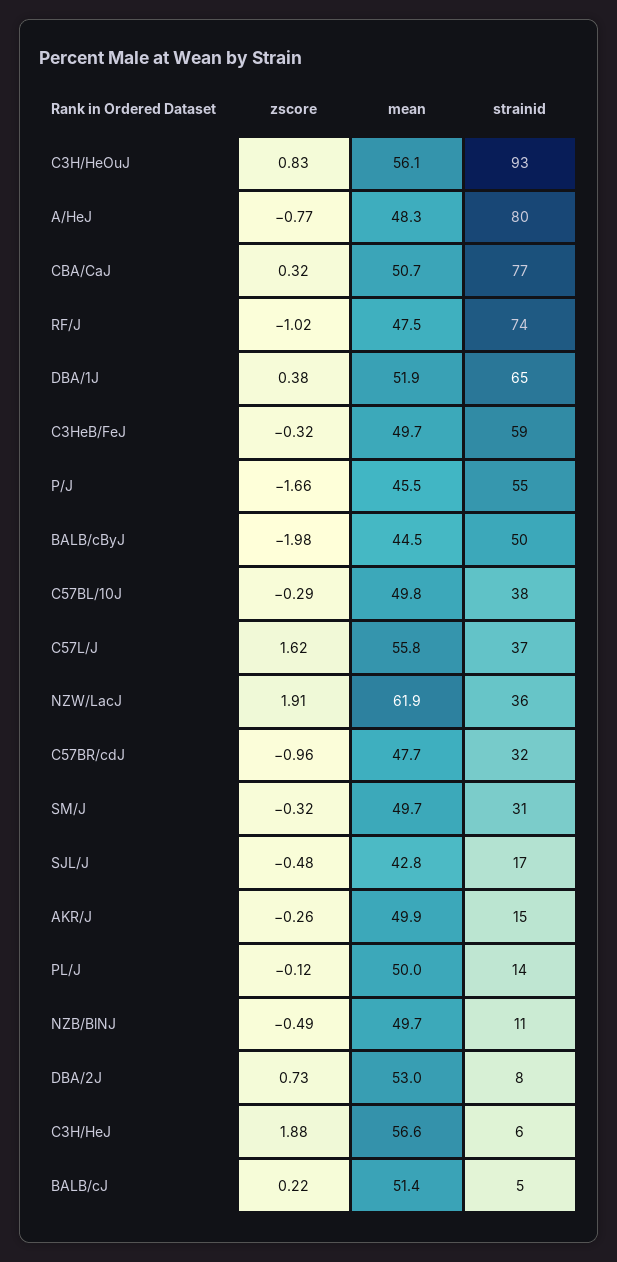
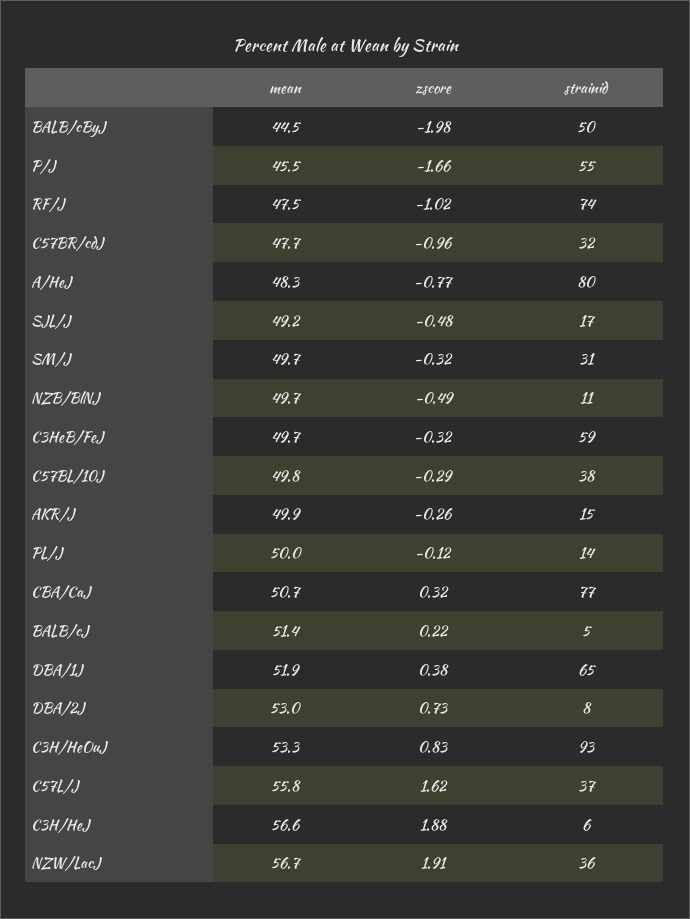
  {
    "zscore": {
      "C3H/HeOuJ": 0.83,
      "A/HeJ": -0.77,
      "CBA/CaJ": 0.32,
      "RF/J": -1.02,
      "DBA/1J": 0.38,
      "C3HeB/FeJ": -0.32,
      "P/J": -1.66,
      "BALB/cByJ": -1.98,
      "C57BL/10J": -0.29,
      "C57L/J": 1.62,
      "NZW/LacJ": 1.91,
      "C57BR/cdJ": -0.96,
      "SM/J": -0.32,
      "SJL/J": -0.48,
      "AKR/J": -0.26,
      "PL/J": -0.12,
      "NZB/BlNJ": -0.49,
      "DBA/2J": 0.73,
      "C3H/HeJ": 1.88,
      "BALB/cJ": 0.22
    },
    "mean": {
-     "C3H/HeOuJ": 56.1,
+     "C3H/HeOuJ": 53.3,
      "A/HeJ": 48.3,
      "CBA/CaJ": 50.7,
      "RF/J": 47.5,
      "DBA/1J": 51.9,
      "C3HeB/FeJ": 49.7,
      "P/J": 45.5,
      "BALB/cByJ": 44.5,
      "C57BL/10J": 49.8,
      "C57L/J": 55.8,
-     "NZW/LacJ": 61.9,
+     "NZW/LacJ": 56.7,
      "C57BR/cdJ": 47.7,
      "SM/J": 49.7,
-     "SJL/J": 42.8,
+     "SJL/J": 49.2,
      "AKR/J": 49.9,
      "PL/J": 50,
      "NZB/BlNJ": 49.7,
      "DBA/2J": 53,
      "C3H/HeJ": 56.6,
      "BALB/cJ": 51.4
    },
    "strainid": {
      "C3H/HeOuJ": 93,
      "A/HeJ": 80,
      "CBA/CaJ": 77,
      "RF/J": 74,
      "DBA/1J": 65,
      "C3HeB/FeJ": 59,
      "P/J": 55,
      "BALB/cByJ": 50,
      "C57BL/10J": 38,
      "C57L/J": 37,
      "NZW/LacJ": 36,
      "C57BR/cdJ": 32,
      "SM/J": 31,
      "SJL/J": 17,
      "AKR/J": 15,
      "PL/J": 14,
      "NZB/BlNJ": 11,
      "DBA/2J": 8,
      "C3H/HeJ": 6,
      "BALB/cJ": 5
    }
  }

